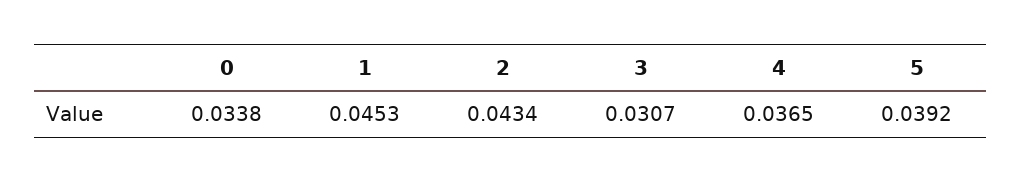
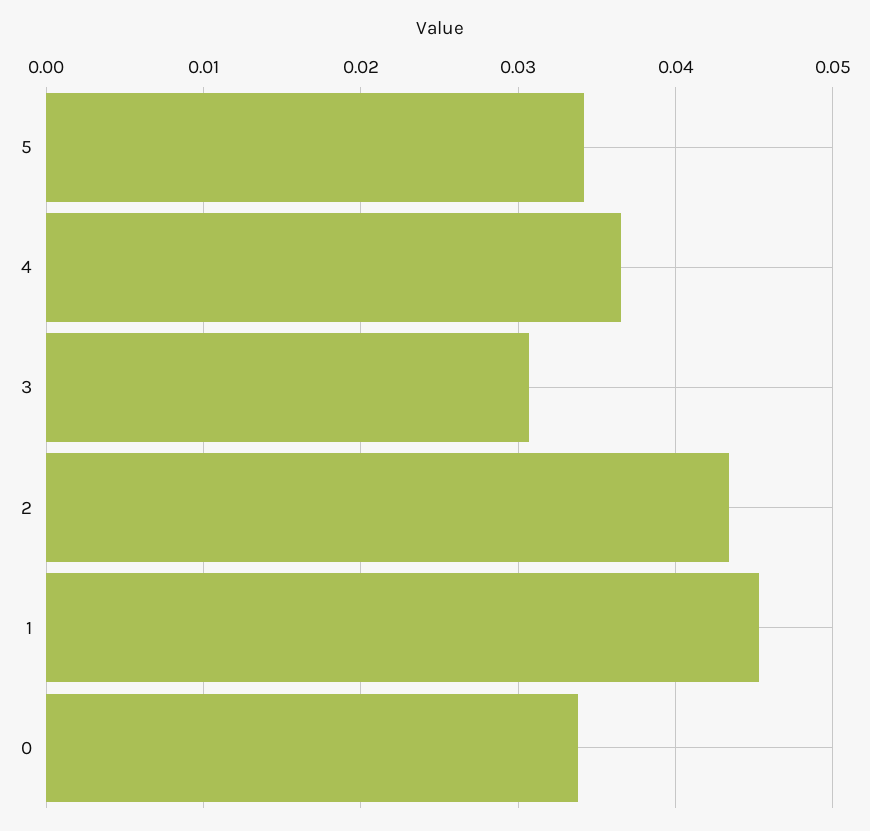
  {
    "0": 0.0338,
    "1": 0.0453,
    "2": 0.0434,
    "3": 0.0307,
    "4": 0.0365,
-   "5": 0.0392
+   "5": 0.034
  }

